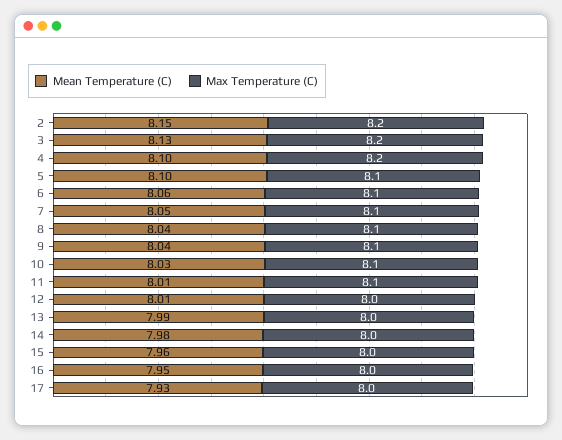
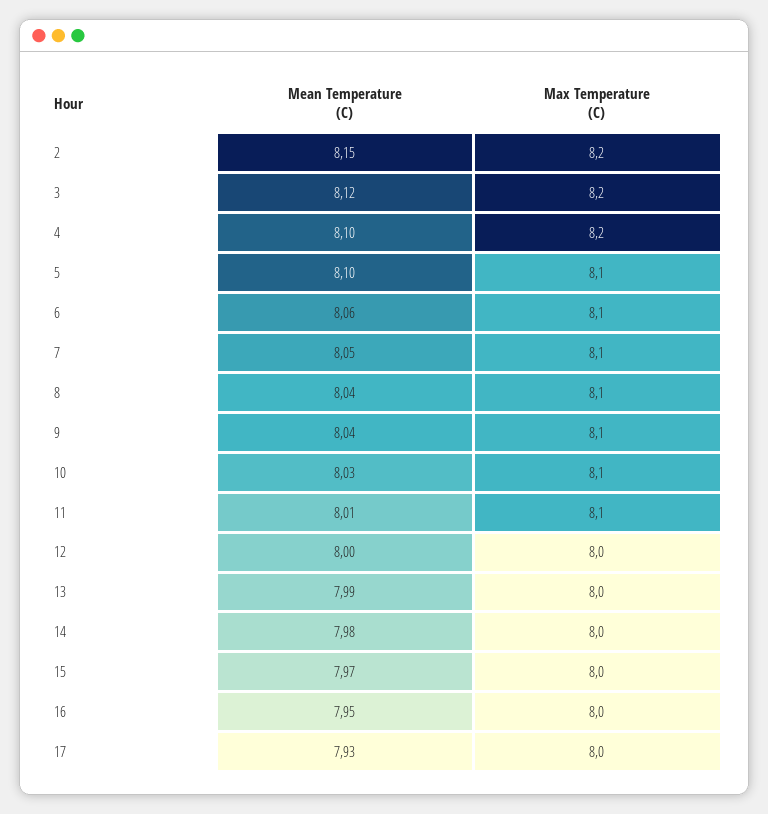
  {
    "Mean Temperature (C)": {
      "2": 8.15,
-     "3": 8.13,
+     "3": 8.12,
      "4": 8.1,
      "5": 8.1,
      "6": 8.06,
      "7": 8.05,
      "8": 8.04,
      "9": 8.04,
      "10": 8.03,
      "11": 8.01,
-     "12": 8.01,
+     "12": 8,
      "13": 7.99,
      "14": 7.98,
-     "15": 7.96,
+     "15": 7.97,
      "16": 7.95,
      "17": 7.93
    },
    "Max Temperature (C)": {
      "2": 8.2,
      "3": 8.2,
      "4": 8.2,
      "5": 8.1,
      "6": 8.1,
      "7": 8.1,
      "8": 8.1,
      "9": 8.1,
      "10": 8.1,
      "11": 8.1,
      "12": 8,
      "13": 8,
      "14": 8,
      "15": 8,
      "16": 8,
      "17": 8
    }
  }

